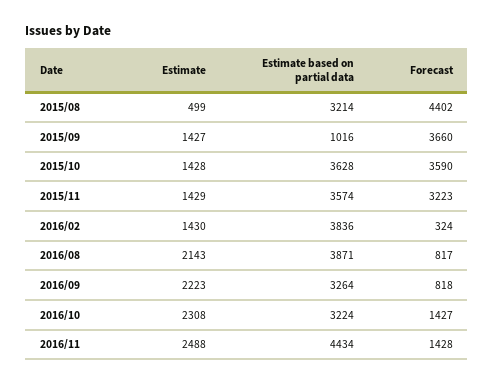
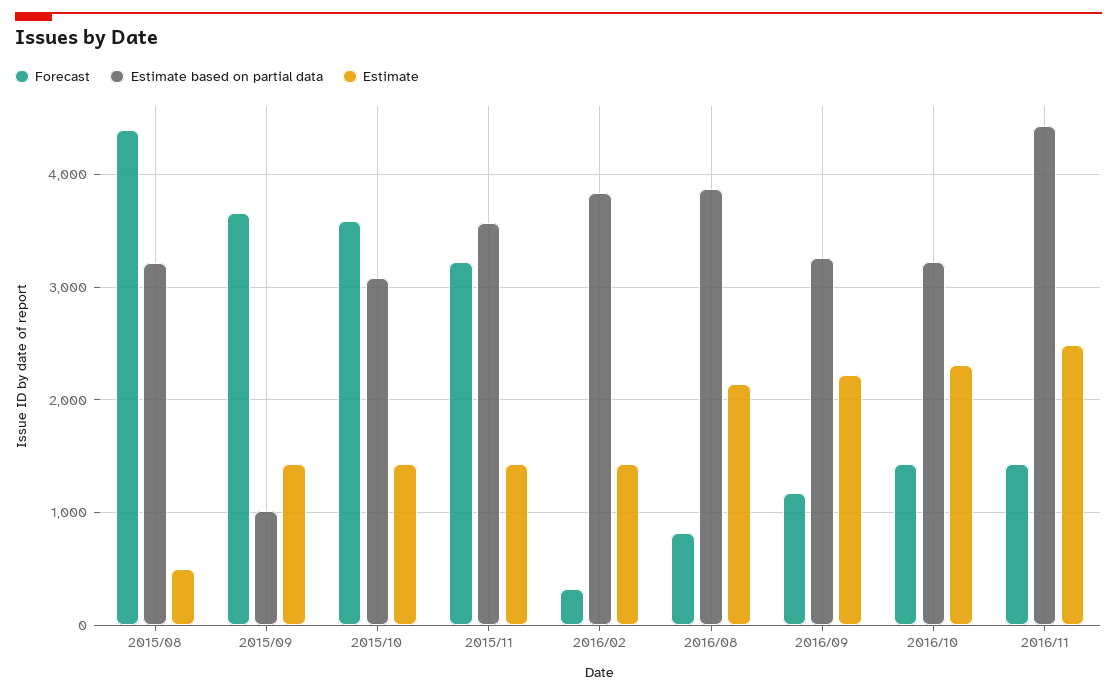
  {
    "Estimate": {
      "2015/08": 499,
      "2015/09": 1427,
      "2015/10": 1428,
      "2015/11": 1429,
      "2016/02": 1430,
      "2016/08": 2143,
      "2016/09": 2223,
      "2016/10": 2308,
      "2016/11": 2488
    },
    "Estimate based on partial data": {
      "2015/08": 3214,
      "2015/09": 1016,
-     "2015/10": 3628,
+     "2015/10": 3100,
      "2015/11": 3574,
      "2016/02": 3836,
      "2016/08": 3871,
      "2016/09": 3264,
      "2016/10": 3224,
      "2016/11": 4434
    },
    "Forecast": {
      "2015/08": 4402,
      "2015/09": 3660,
      "2015/10": 3590,
      "2015/11": 3223,
      "2016/02": 324,
      "2016/08": 817,
-     "2016/09": 818,
+     "2016/09": 1200,
      "2016/10": 1427,
      "2016/11": 1428
    }
  }

